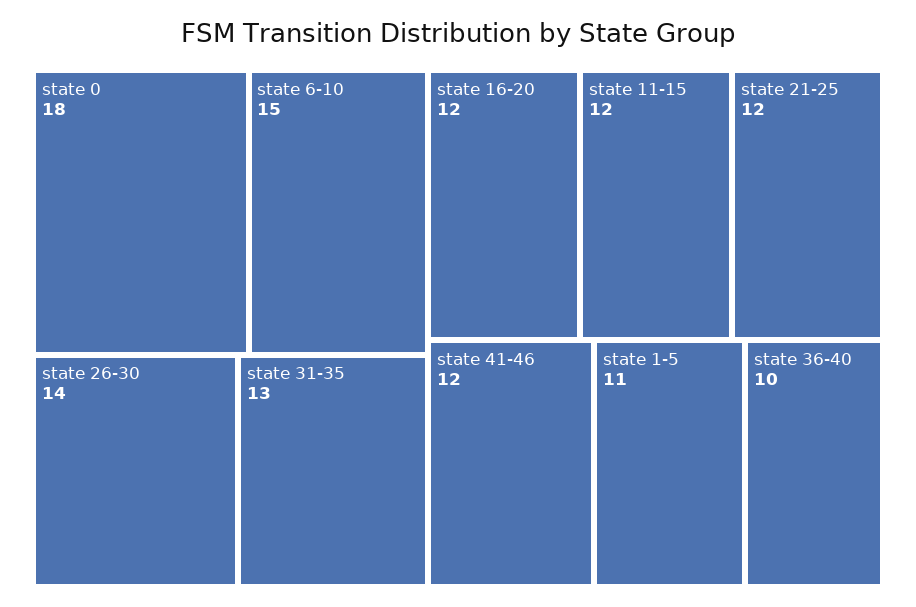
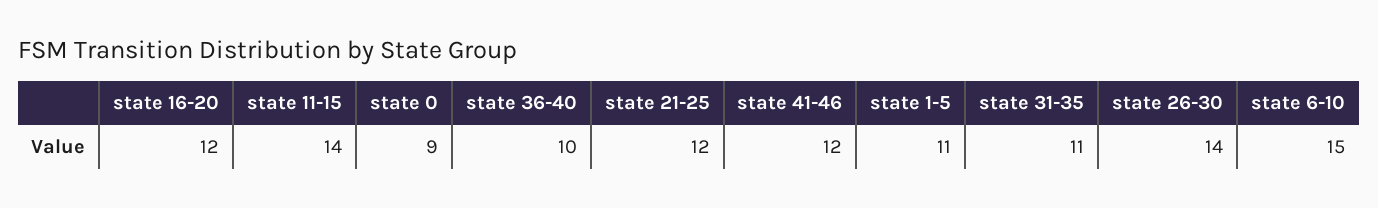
  {
-   "state 0": 18,
+   "state 0": 9,
    "state 6-10": 15,
    "state 26-30": 14,
-   "state 31-35": 13,
+   "state 31-35": 11,
    "state 16-20": 12,
-   "state 11-15": 12,
+   "state 11-15": 14,
    "state 21-25": 12,
    "state 41-46": 12,
    "state 1-5": 11,
    "state 36-40": 10
  }

